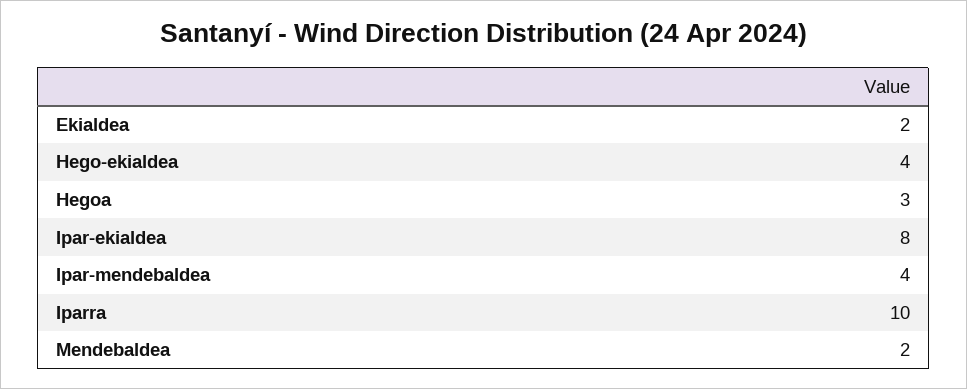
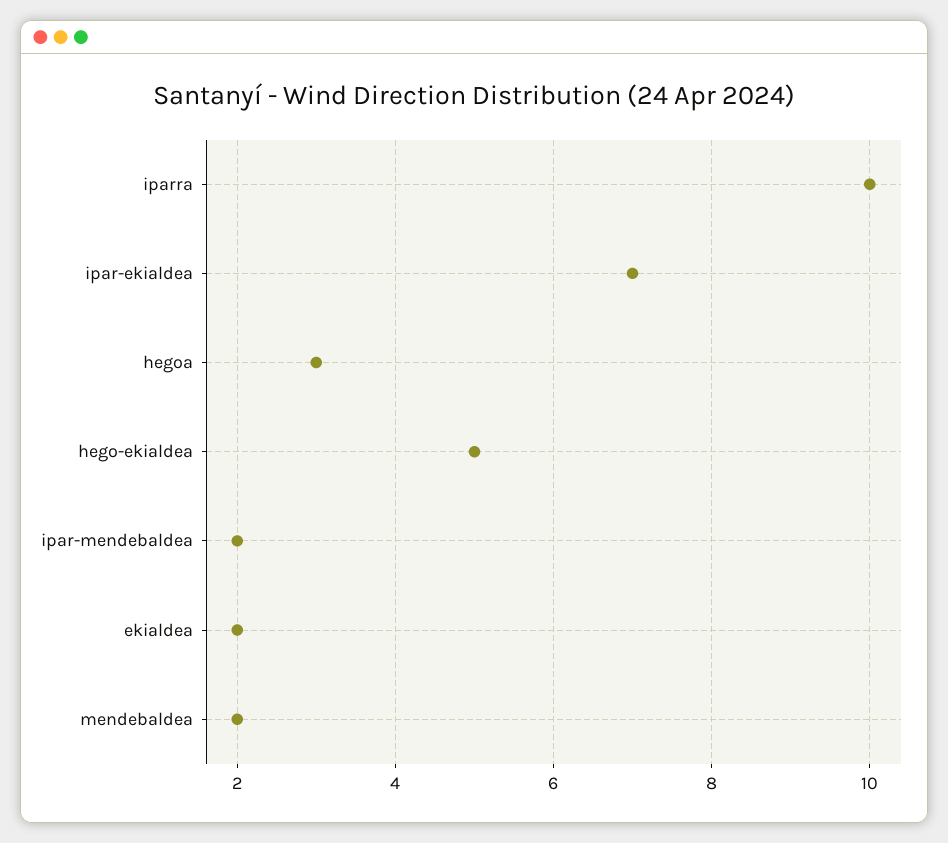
  {
    "Ekialdea": 2,
-   "Hego-ekialdea": 4,
+   "Hego-ekialdea": 5,
    "Hegoa": 3,
-   "Ipar-ekialdea": 8,
+   "Ipar-ekialdea": 7,
-   "Ipar-mendebaldea": 4,
+   "Ipar-mendebaldea": 2,
    "Iparra": 10,
    "Mendebaldea": 2
  }

